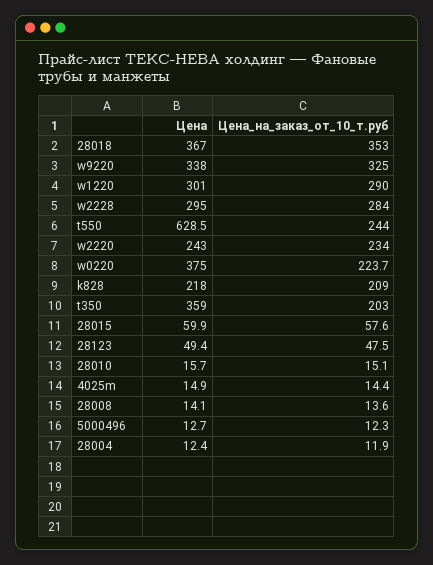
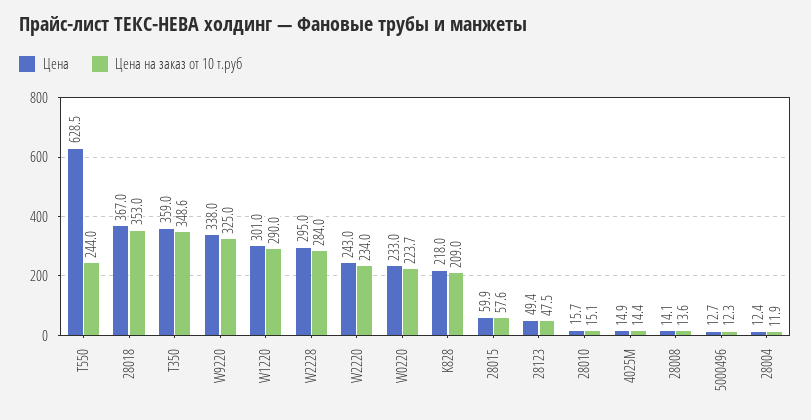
  {
    "Цена": {
      "28018": 367,
      "w9220": 338,
      "w1220": 301,
      "w2228": 295,
      "t550": 628.5,
      "w2220": 243,
-     "w0220": 375,
+     "w0220": 233,
      "k828": 218,
      "t350": 359,
      "28015": 59.9,
      "28123": 49.4,
      "28010": 15.7,
      "4025m": 14.9,
      "28008": 14.1,
      "5000496": 12.7,
      "28004": 12.4
    },
    "Цена_на_заказ_от_10_т.руб": {
      "28018": 353,
      "w9220": 325,
      "w1220": 290,
      "w2228": 284,
      "t550": 244,
      "w2220": 234,
      "w0220": 223.7,
      "k828": 209,
-     "t350": 203,
+     "t350": 348.6,
      "28015": 57.6,
      "28123": 47.5,
      "28010": 15.1,
      "4025m": 14.4,
      "28008": 13.6,
      "5000496": 12.3,
      "28004": 11.9
    }
  }

